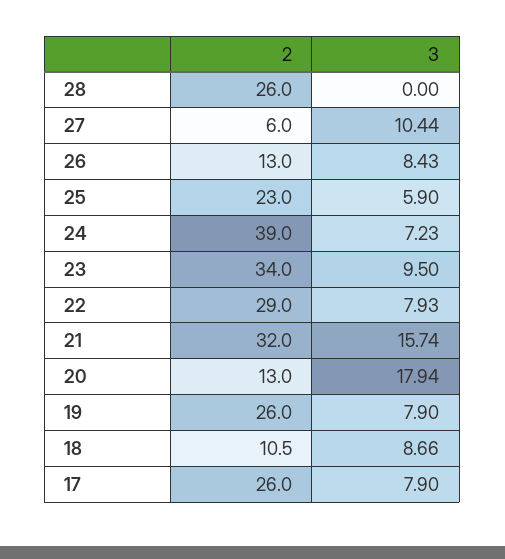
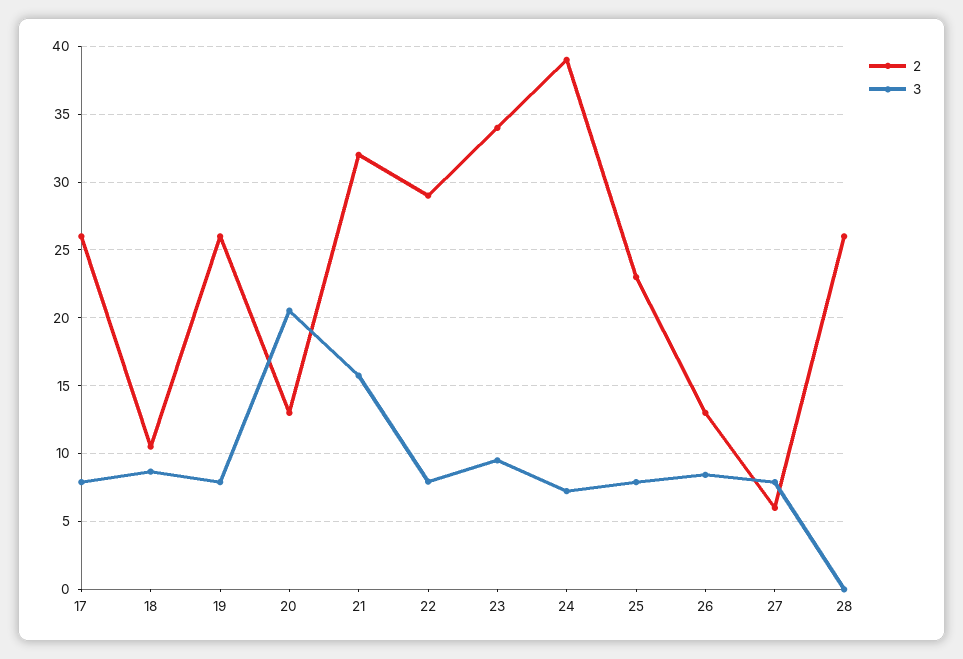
  {
    "2": {
      "28": 26,
      "27": 6,
      "26": 13,
      "25": 23,
      "24": 39,
      "23": 34,
      "22": 29,
      "21": 32,
      "20": 13,
      "19": 26,
      "18": 10.5,
      "17": 26
    },
    "3": {
      "28": 0,
-     "27": 10.44,
+     "27": 8,
      "26": 8.43,
-     "25": 5.9,
+     "25": 8,
      "24": 7.23,
      "23": 9.5,
      "22": 7.93,
      "21": 15.74,
-     "20": 17.94,
+     "20": 20.5,
      "19": 7.9,
      "18": 8.66,
      "17": 7.9
    }
  }

